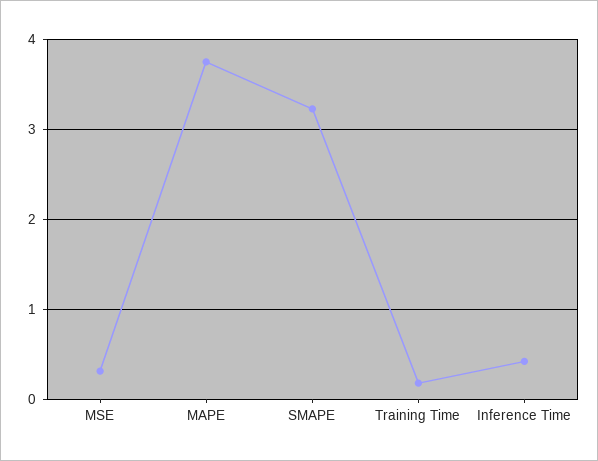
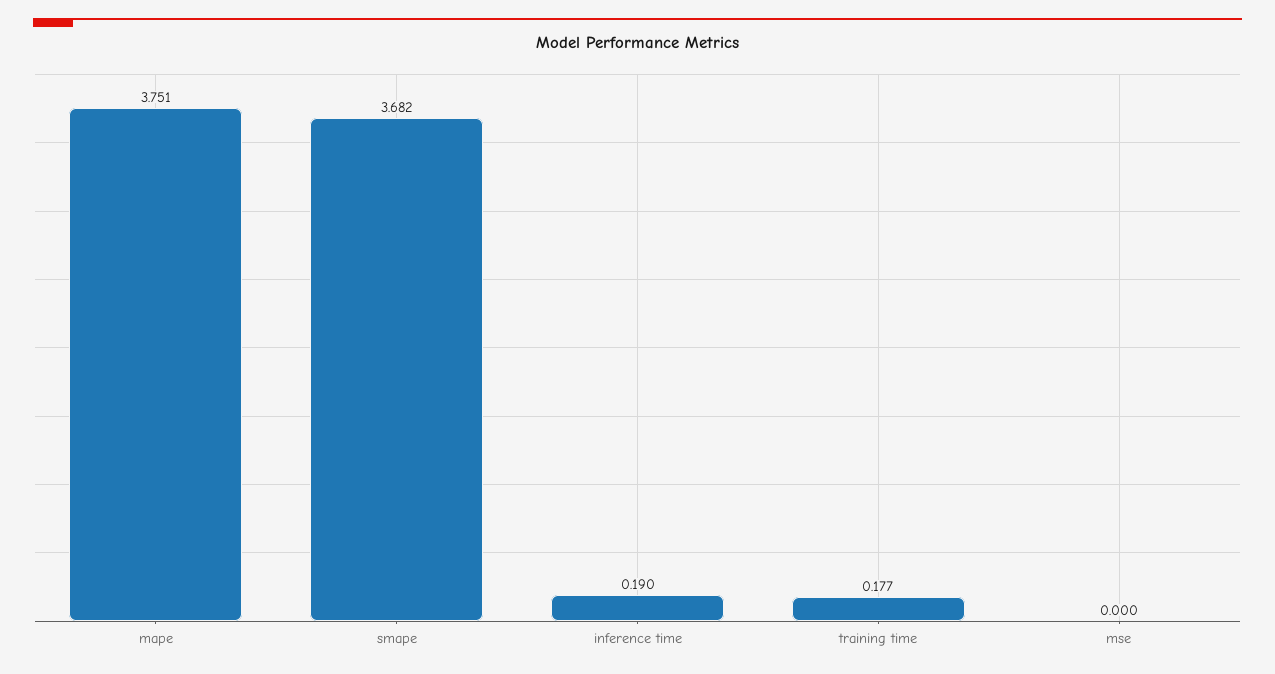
  {
-   "MSE": 0.3,
+   "MSE": 0,
    "MAPE": 3.751,
-   "SMAPE": 3.2,
+   "SMAPE": 3.682,
    "Training Time": 0.177,
-   "Inference Time": 0.4
+   "Inference Time": 0.19
  }

